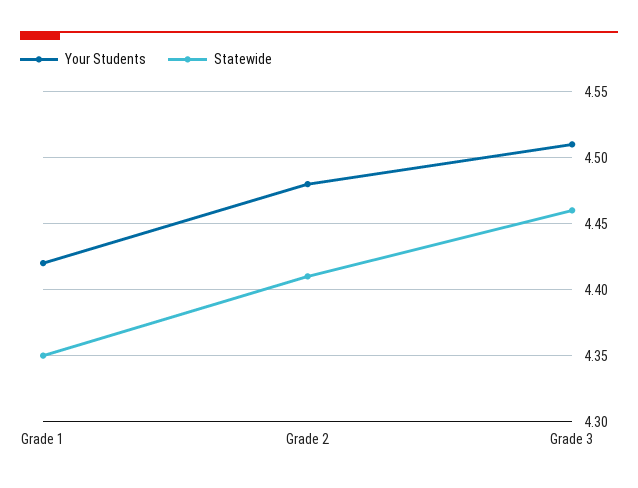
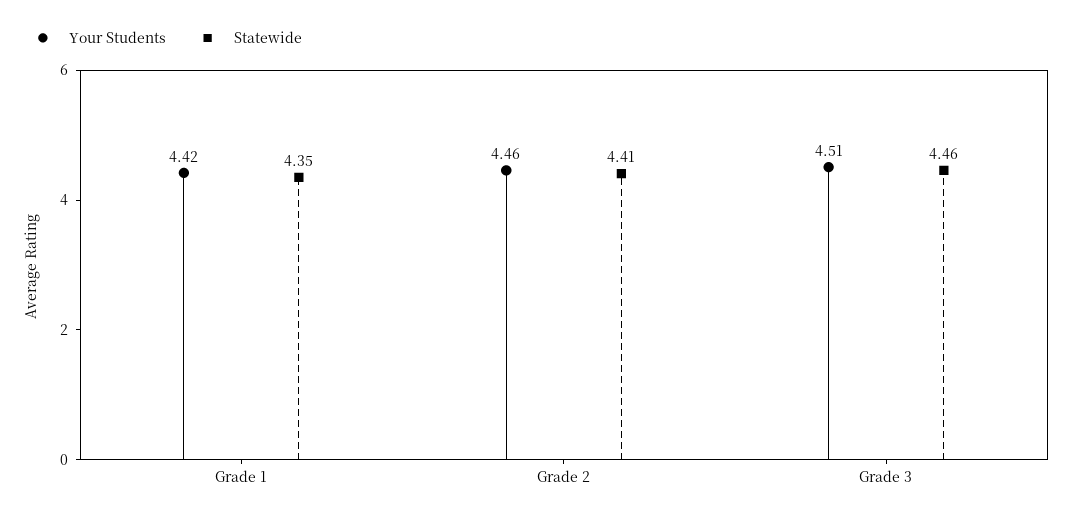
  {
    "Your Students": {
      "Grade 1": 4.42,
-     "Grade 2": 4.48,
+     "Grade 2": 4.46,
      "Grade 3": 4.51
    },
    "Statewide": {
      "Grade 1": 4.35,
      "Grade 2": 4.41,
      "Grade 3": 4.46
    }
  }

